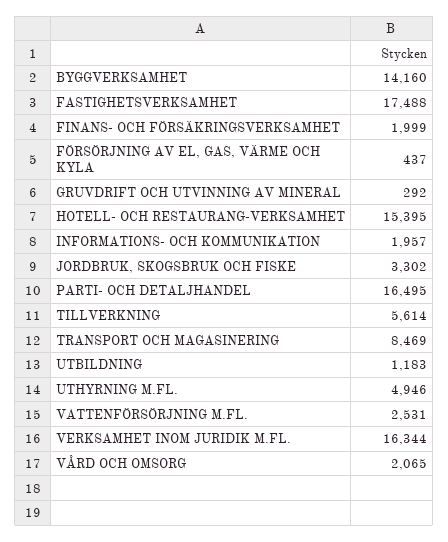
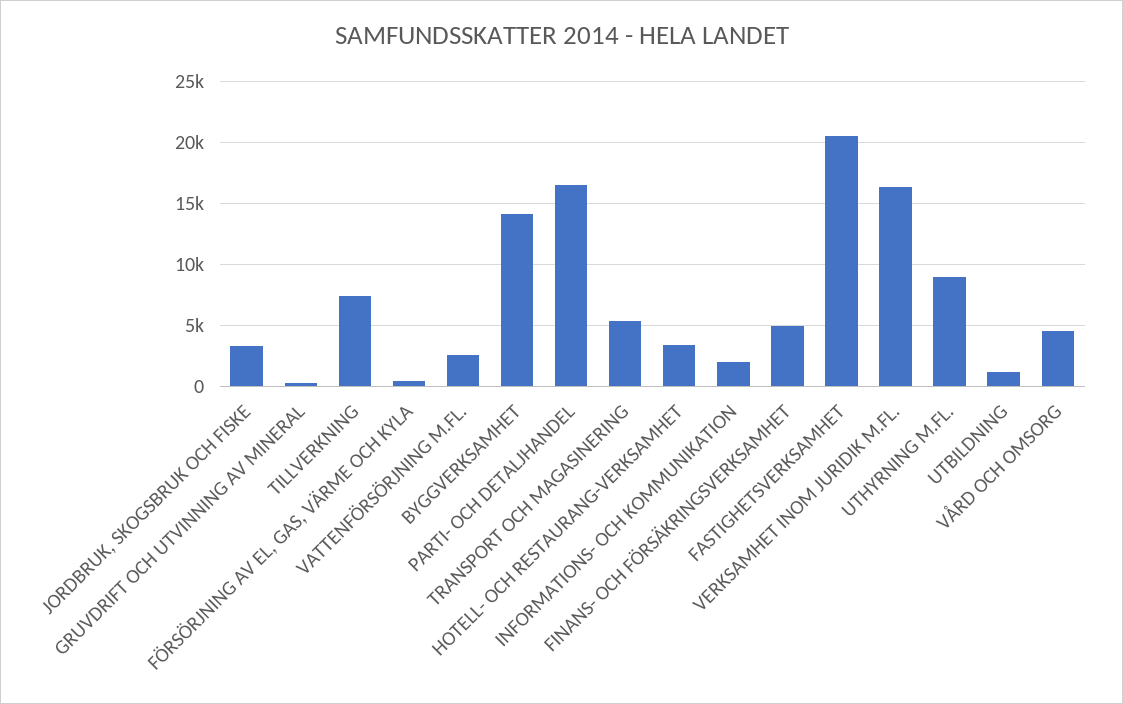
  {
    "BYGGVERKSAMHET": 14160,
-   "FASTIGHETSVERKSAMHET": 17488,
+   "FASTIGHETSVERKSAMHET": 20500,
-   "FINANS- OCH FÖRSÄKRINGSVERKSAMHET": 1999,
+   "FINANS- OCH FÖRSÄKRINGSVERKSAMHET": 5000,
    "FÖRSÖRJNING AV EL, GAS, VÄRME OCH KYLA": 437,
    "GRUVDRIFT OCH UTVINNING AV MINERAL": 292,
-   "HOTELL- OCH RESTAURANG-VERKSAMHET": 15395,
+   "HOTELL- OCH RESTAURANG-VERKSAMHET": 3500,
    "INFORMATIONS- OCH KOMMUNIKATION": 1957,
    "JORDBRUK, SKOGSBRUK OCH FISKE": 3302,
    "PARTI- OCH DETALJHANDEL": 16495,
-   "TILLVERKNING": 5614,
+   "TILLVERKNING": 7500,
-   "TRANSPORT OCH MAGASINERING": 8469,
+   "TRANSPORT OCH MAGASINERING": 5500,
    "UTBILDNING": 1183,
-   "UTHYRNING M.FL.": 4946,
+   "UTHYRNING M.FL.": 9000,
    "VATTENFÖRSÖRJNING M.FL.": 2531,
    "VERKSAMHET INOM JURIDIK M.FL.": 16344,
-   "VÅRD OCH OMSORG": 2065
+   "VÅRD OCH OMSORG": 4500
  }

